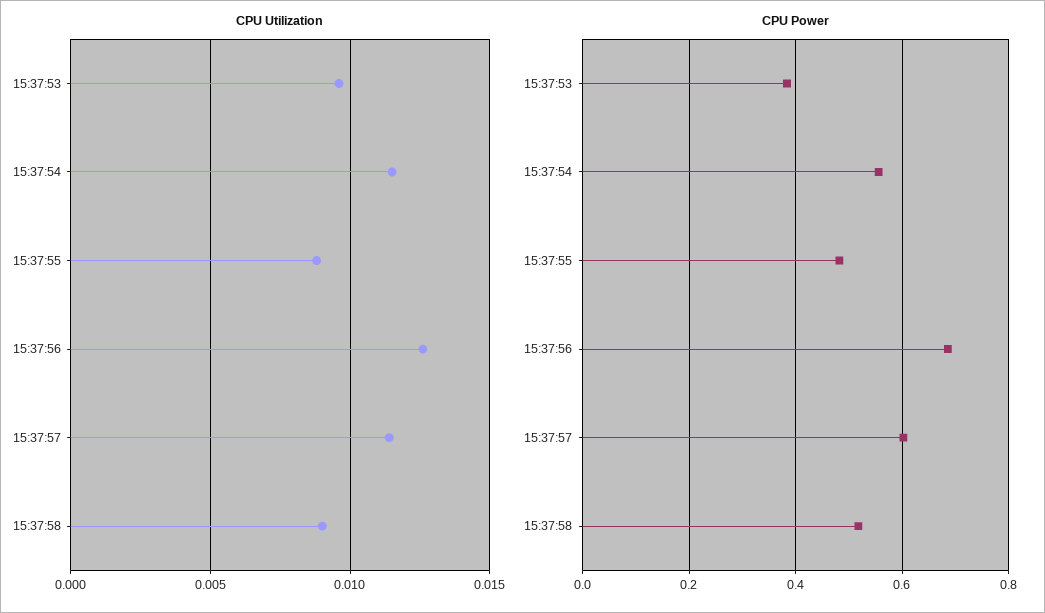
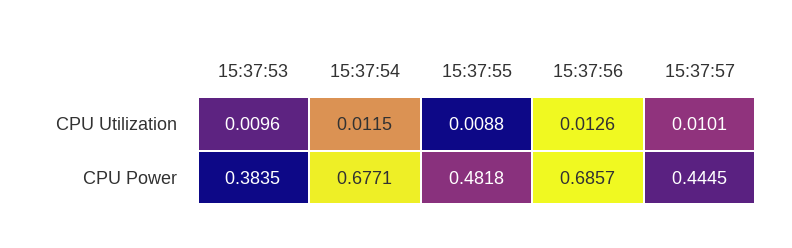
  {
    "CPU Utilization": {
      "15:37:53": 0.0096,
      "15:37:54": 0.0115,
      "15:37:55": 0.0088,
      "15:37:56": 0.0126,
-     "15:37:57": 0.0115,
+     "15:37:57": 0.0101
-     "15:37:58": 0.009
    },
    "CPU Power": {
      "15:37:53": 0.3835,
-     "15:37:54": 0.56,
+     "15:37:54": 0.6771,
      "15:37:55": 0.4818,
      "15:37:56": 0.6857,
-     "15:37:57": 0.6,
+     "15:37:57": 0.4445
-     "15:37:58": 0.52
    }
  }

